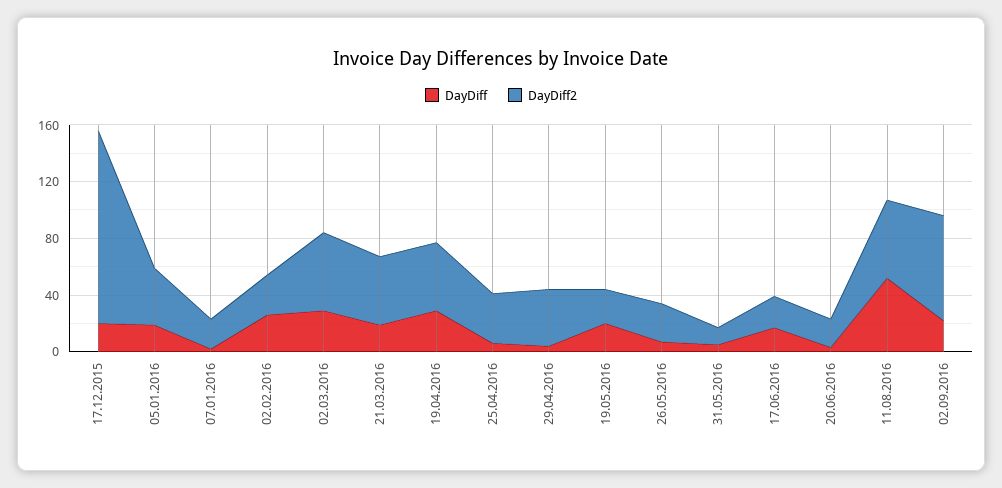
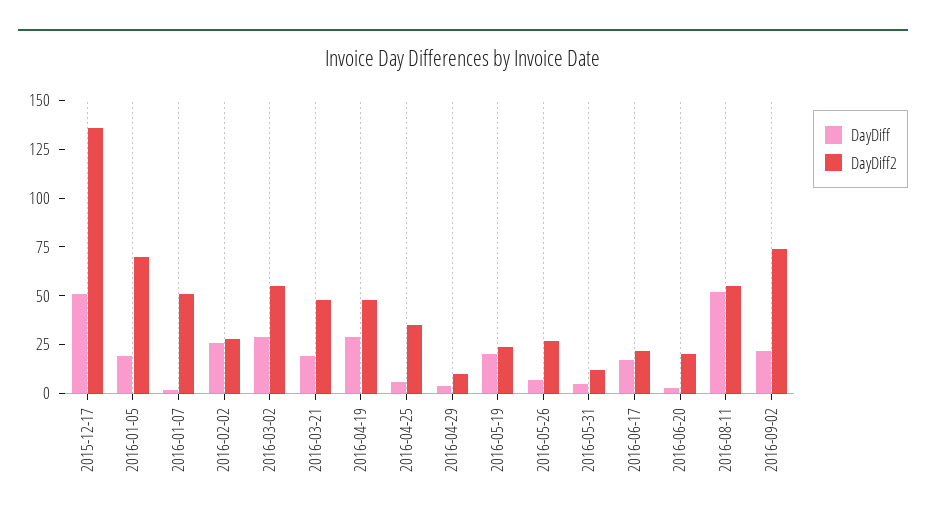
  {
    "DayDiff": {
-     "17.12.2015": 20,
+     "17.12.2015": 50,
      "05.01.2016": 20,
      "07.01.2016": 0,
      "02.02.2016": 25,
      "02.03.2016": 30,
      "21.03.2016": 20,
      "19.04.2016": 30,
      "25.04.2016": 5,
      "29.04.2016": 5,
      "19.05.2016": 20,
      "26.05.2016": 5,
      "31.05.2016": 5,
      "17.06.2016": 15,
      "20.06.2016": 5,
      "11.08.2016": 50,
      "02.09.2016": 20
    },
    "DayDiff2": {
      "17.12.2015": 135,
-     "05.01.2016": 40,
+     "05.01.2016": 70,
-     "07.01.2016": 20,
+     "07.01.2016": 50,
      "02.02.2016": 30,
      "02.03.2016": 55,
      "21.03.2016": 50,
      "19.04.2016": 50,
      "25.04.2016": 35,
-     "29.04.2016": 40,
+     "29.04.2016": 10,
      "19.05.2016": 25,
      "26.05.2016": 25,
      "31.05.2016": 10,
      "17.06.2016": 20,
      "20.06.2016": 20,
      "11.08.2016": 55,
      "02.09.2016": 75
    }
  }

